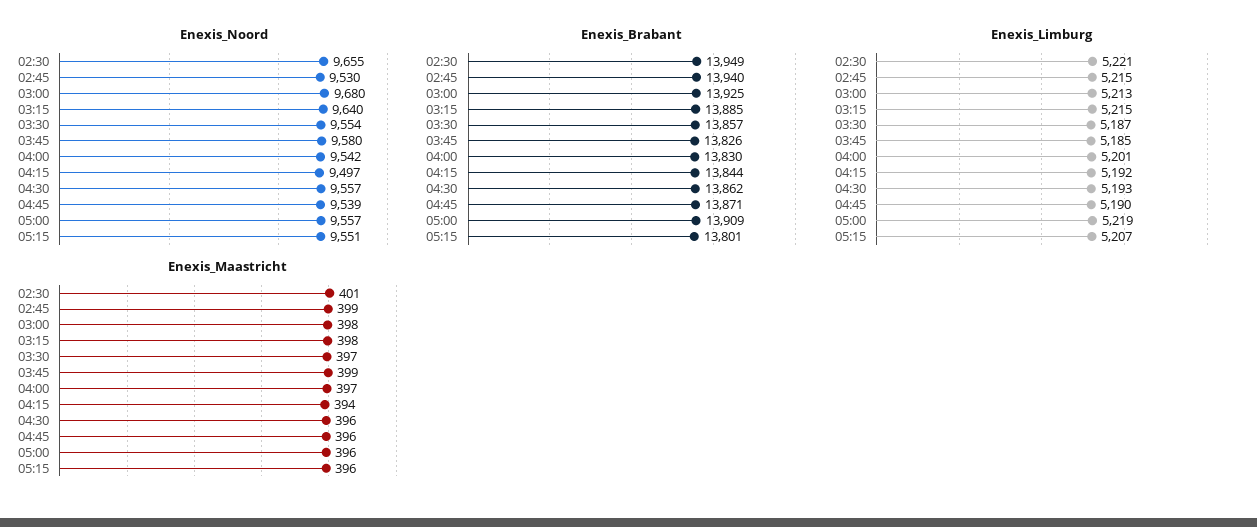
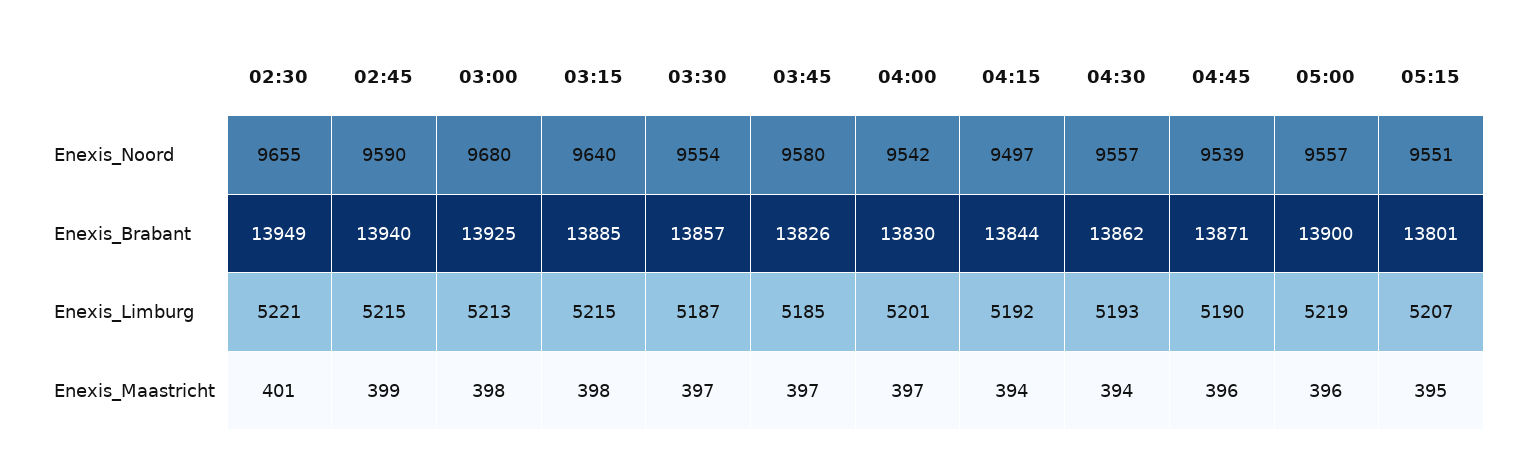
  {
    "Enexis_Noord": {
      "02:30": 9655,
-     "02:45": 9530,
+     "02:45": 9590,
      "03:00": 9680,
      "03:15": 9640,
      "03:30": 9554,
      "03:45": 9580,
      "04:00": 9542,
      "04:15": 9497,
      "04:30": 9557,
      "04:45": 9539,
      "05:00": 9557,
      "05:15": 9551
    },
    "Enexis_Brabant": {
      "02:30": 13949,
      "02:45": 13940,
      "03:00": 13925,
      "03:15": 13885,
      "03:30": 13857,
      "03:45": 13826,
      "04:00": 13830,
      "04:15": 13844,
      "04:30": 13862,
      "04:45": 13871,
-     "05:00": 13909,
+     "05:00": 13900,
      "05:15": 13801
    },
    "Enexis_Limburg": {
      "02:30": 5221,
      "02:45": 5215,
      "03:00": 5213,
      "03:15": 5215,
      "03:30": 5187,
      "03:45": 5185,
      "04:00": 5201,
      "04:15": 5192,
      "04:30": 5193,
      "04:45": 5190,
      "05:00": 5219,
      "05:15": 5207
    },
    "Enexis_Maastricht": {
      "02:30": 401,
      "02:45": 399,
      "03:00": 398,
      "03:15": 398,
      "03:30": 397,
-     "03:45": 399,
+     "03:45": 397,
      "04:00": 397,
      "04:15": 394,
-     "04:30": 396,
+     "04:30": 394,
      "04:45": 396,
      "05:00": 396,
-     "05:15": 396
+     "05:15": 395
    }
  }

